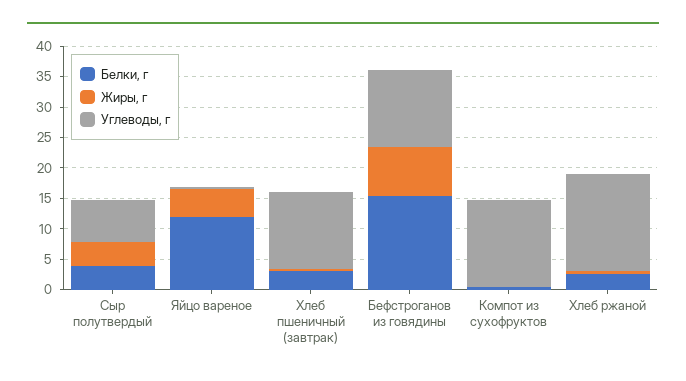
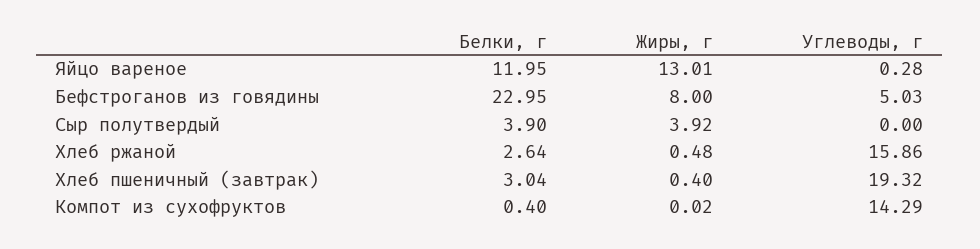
  {
    "Белки, г": {
      "Сыр полутвердый": 3.9,
      "Яйцо вареное": 11.95,
      "Хлеб пшеничный (завтрак)": 3.04,
-     "Бефстроганов из говядины": 15,
+     "Бефстроганов из говядины": 22.95,
      "Компот из сухофруктов": 0.4,
      "Хлеб ржаной": 2.64
    },
    "Жиры, г": {
      "Сыр полутвердый": 3.92,
-     "Яйцо вареное": 5,
+     "Яйцо вареное": 13.01,
      "Хлеб пшеничный (завтрак)": 0.4,
      "Бефстроганов из говядины": 8,
      "Компот из сухофруктов": 0.02,
      "Хлеб ржаной": 0.48
    },
    "Углеводы, г": {
-     "Сыр полутвердый": 7.5,
+     "Сыр полутвердый": 0,
      "Яйцо вареное": 0.28,
-     "Хлеб пшеничный (завтрак)": 12.5,
+     "Хлеб пшеничный (завтрак)": 19.32,
-     "Бефстроганов из говядины": 12.5,
+     "Бефстроганов из говядины": 5.03,
      "Компот из сухофруктов": 14.29,
      "Хлеб ржаной": 15.86
    }
  }

